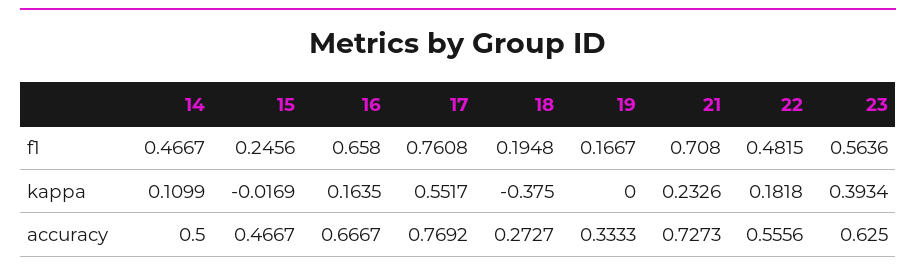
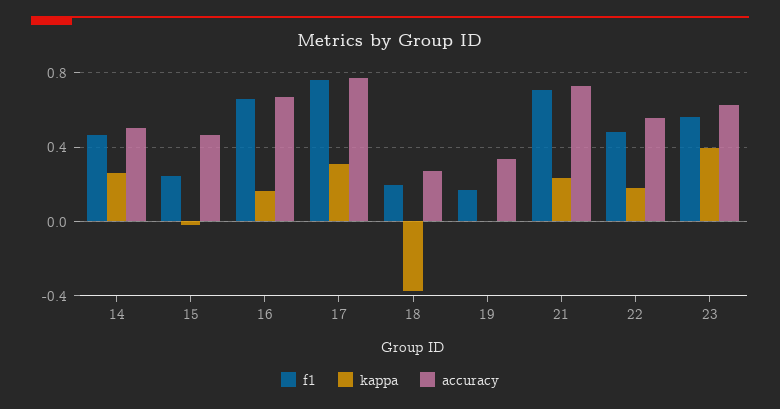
  {
    "f1": {
      "14": 0.4667,
      "15": 0.2456,
      "16": 0.658,
      "17": 0.7608,
      "18": 0.1948,
      "19": 0.1667,
      "21": 0.708,
      "22": 0.4815,
      "23": 0.5636
    },
    "kappa": {
-     "14": 0.1099,
+     "14": 0.25,
      "15": -0.0169,
      "16": 0.1635,
-     "17": 0.5517,
+     "17": 0.3,
      "18": -0.375,
      "19": 0,
      "21": 0.2326,
      "22": 0.1818,
      "23": 0.3934
    },
    "accuracy": {
      "14": 0.5,
      "15": 0.4667,
      "16": 0.6667,
      "17": 0.7692,
      "18": 0.2727,
      "19": 0.3333,
      "21": 0.7273,
      "22": 0.5556,
      "23": 0.625
    }
  }

